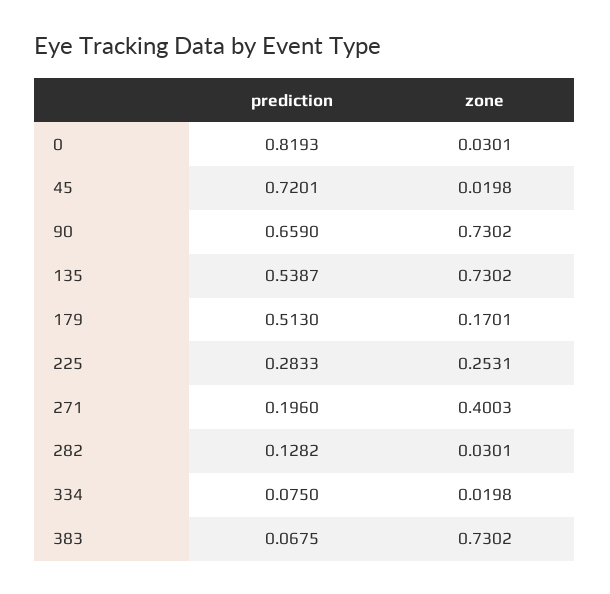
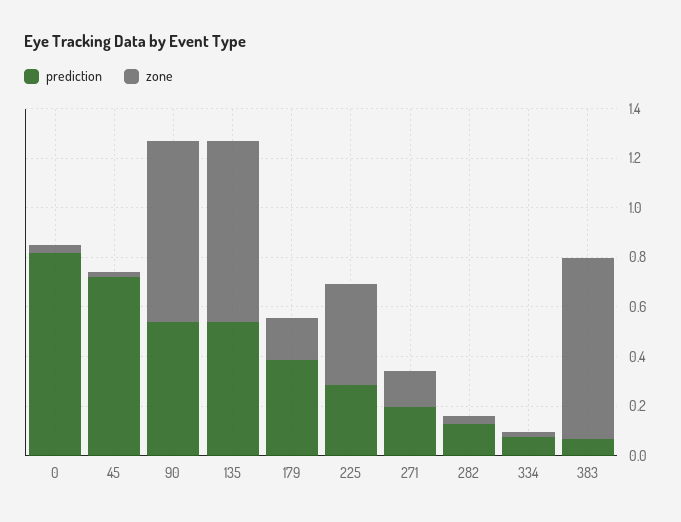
  {
    "prediction": {
      "0": 0.8193,
      "45": 0.7201,
-     "90": 0.659,
+     "90": 0.55,
      "135": 0.5387,
-     "179": 0.513,
+     "179": 0.4,
      "225": 0.2833,
      "271": 0.196,
      "282": 0.1282,
      "334": 0.075,
      "383": 0.0675
    },
    "zone": {
      "0": 0.0301,
      "45": 0.0198,
      "90": 0.7302,
      "135": 0.7302,
      "179": 0.1701,
-     "225": 0.2531,
+     "225": 0.4,
-     "271": 0.4003,
+     "271": 0.15,
      "282": 0.0301,
      "334": 0.0198,
      "383": 0.7302
    }
  }

